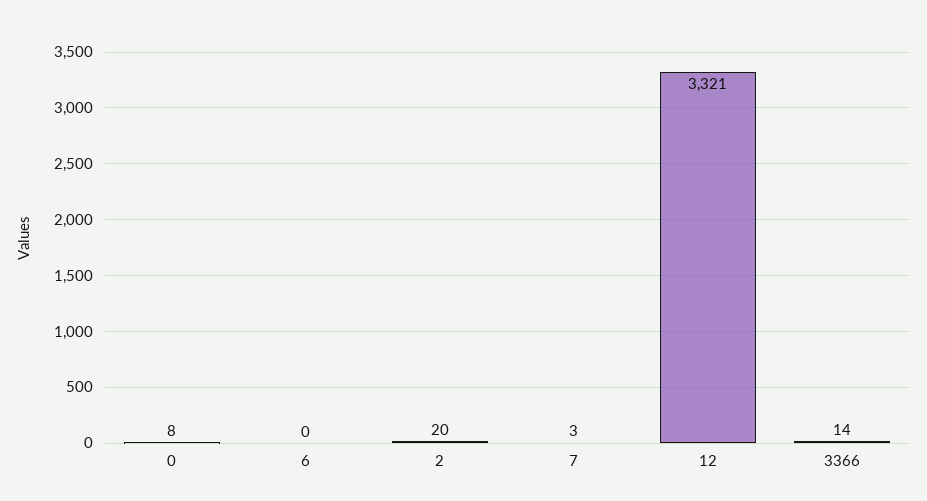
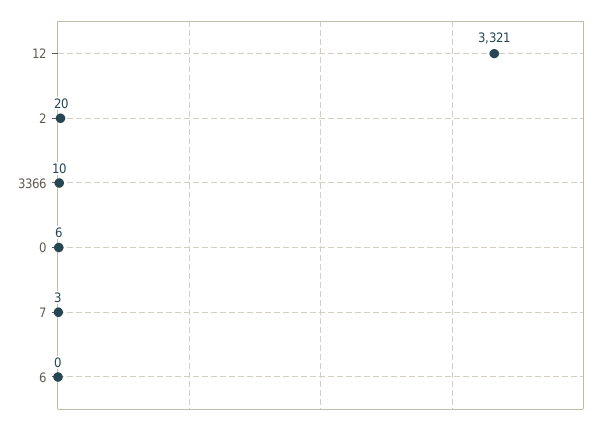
  {
-   "0": 8,
+   "0": 6,
    "6": 0,
    "2": 20,
    "7": 3,
    "12": 3321,
-   "3366": 14
+   "3366": 10
  }

